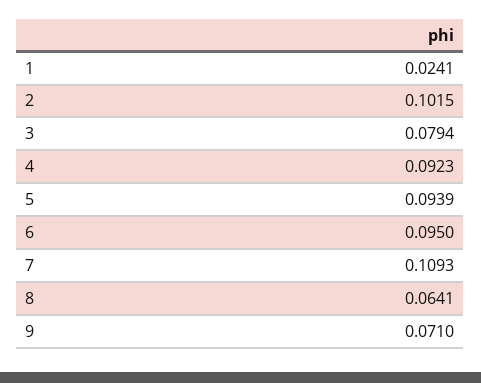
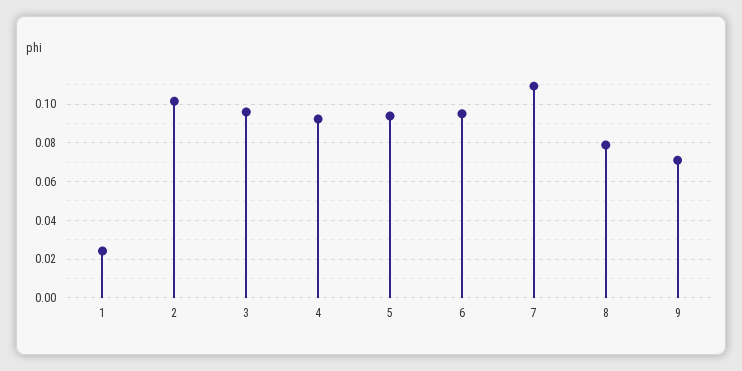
  {
    "1": 0.0241,
    "2": 0.1015,
-   "3": 0.0794,
+   "3": 0.095,
    "4": 0.0923,
    "5": 0.0939,
    "6": 0.095,
    "7": 0.1093,
-   "8": 0.0641,
+   "8": 0.08,
    "9": 0.071
  }

